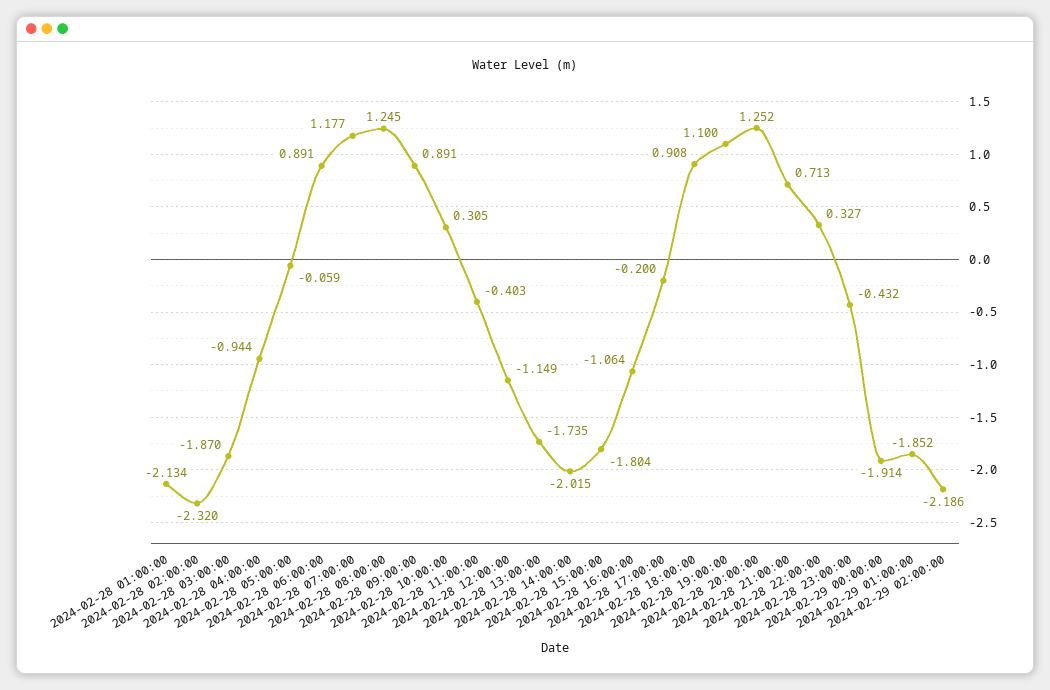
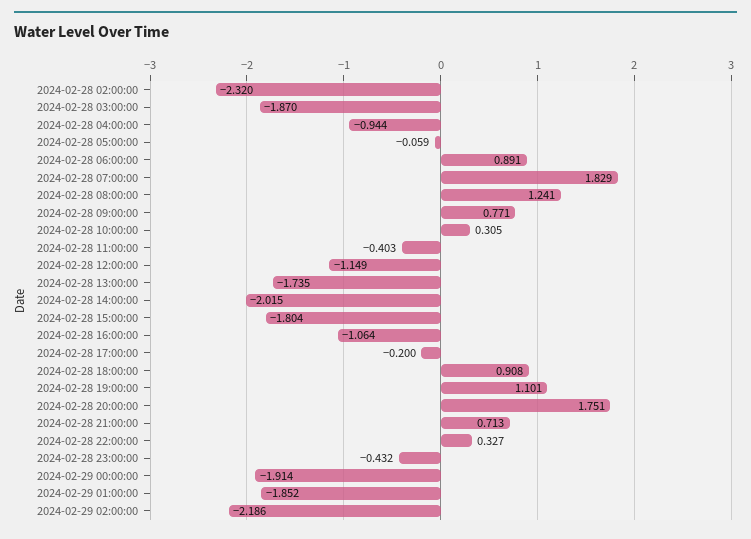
  {
-   "2024-02-28 01:00:00": -2.134,
    "2024-02-28 02:00:00": -2.32,
    "2024-02-28 03:00:00": -1.87,
    "2024-02-28 04:00:00": -0.944,
    "2024-02-28 05:00:00": -0.059,
    "2024-02-28 06:00:00": 0.891,
-   "2024-02-28 07:00:00": 1.177,
+   "2024-02-28 07:00:00": 1.829,
-   "2024-02-28 08:00:00": 1.245,
+   "2024-02-28 08:00:00": 1.241,
-   "2024-02-28 09:00:00": 0.891,
+   "2024-02-28 09:00:00": 0.771,
    "2024-02-28 10:00:00": 0.305,
    "2024-02-28 11:00:00": -0.403,
    "2024-02-28 12:00:00": -1.149,
    "2024-02-28 13:00:00": -1.735,
    "2024-02-28 14:00:00": -2.015,
    "2024-02-28 15:00:00": -1.804,
    "2024-02-28 16:00:00": -1.064,
    "2024-02-28 17:00:00": -0.2,
    "2024-02-28 18:00:00": 0.908,
-   "2024-02-28 19:00:00": 1.1,
+   "2024-02-28 19:00:00": 1.101,
-   "2024-02-28 20:00:00": 1.252,
+   "2024-02-28 20:00:00": 1.751,
    "2024-02-28 21:00:00": 0.713,
    "2024-02-28 22:00:00": 0.327,
    "2024-02-28 23:00:00": -0.432,
    "2024-02-29 00:00:00": -1.914,
    "2024-02-29 01:00:00": -1.852,
    "2024-02-29 02:00:00": -2.186
  }

